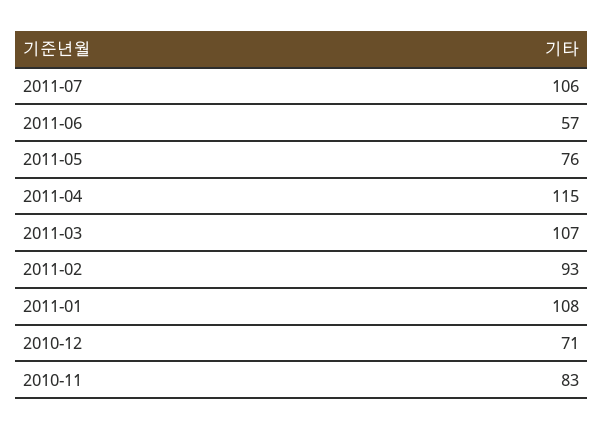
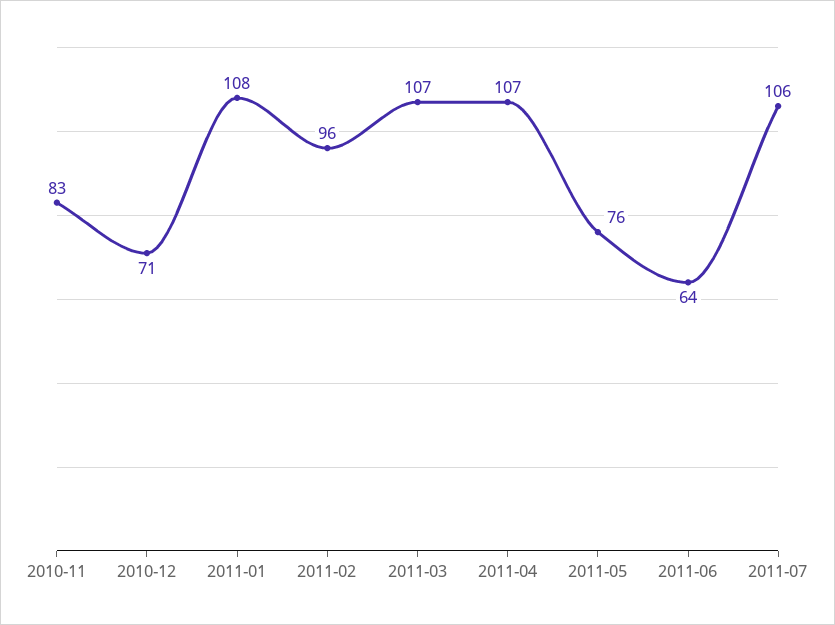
  {
    "2011-07": 106,
-   "2011-06": 57,
+   "2011-06": 64,
    "2011-05": 76,
-   "2011-04": 115,
+   "2011-04": 107,
    "2011-03": 107,
-   "2011-02": 93,
+   "2011-02": 96,
    "2011-01": 108,
    "2010-12": 71,
    "2010-11": 83
  }

